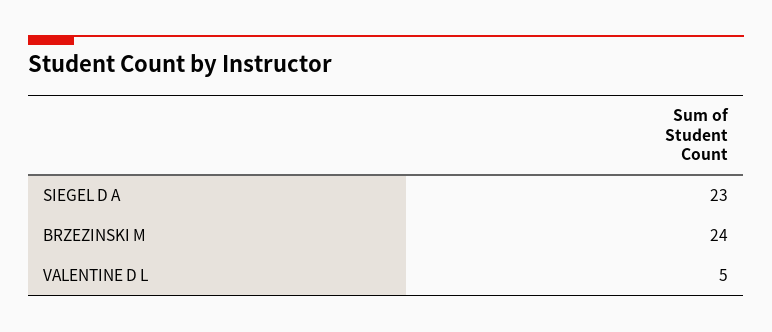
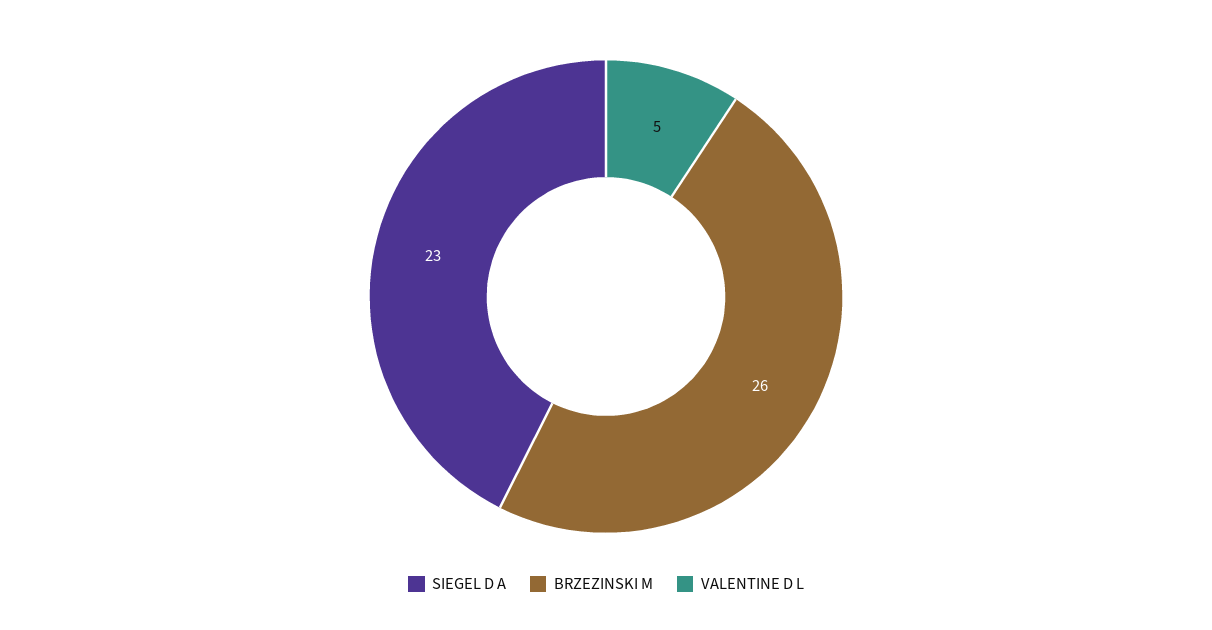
  {
    "SIEGEL D A": 23,
-   "BRZEZINSKI M": 24,
+   "BRZEZINSKI M": 26,
    "VALENTINE D L": 5
  }

